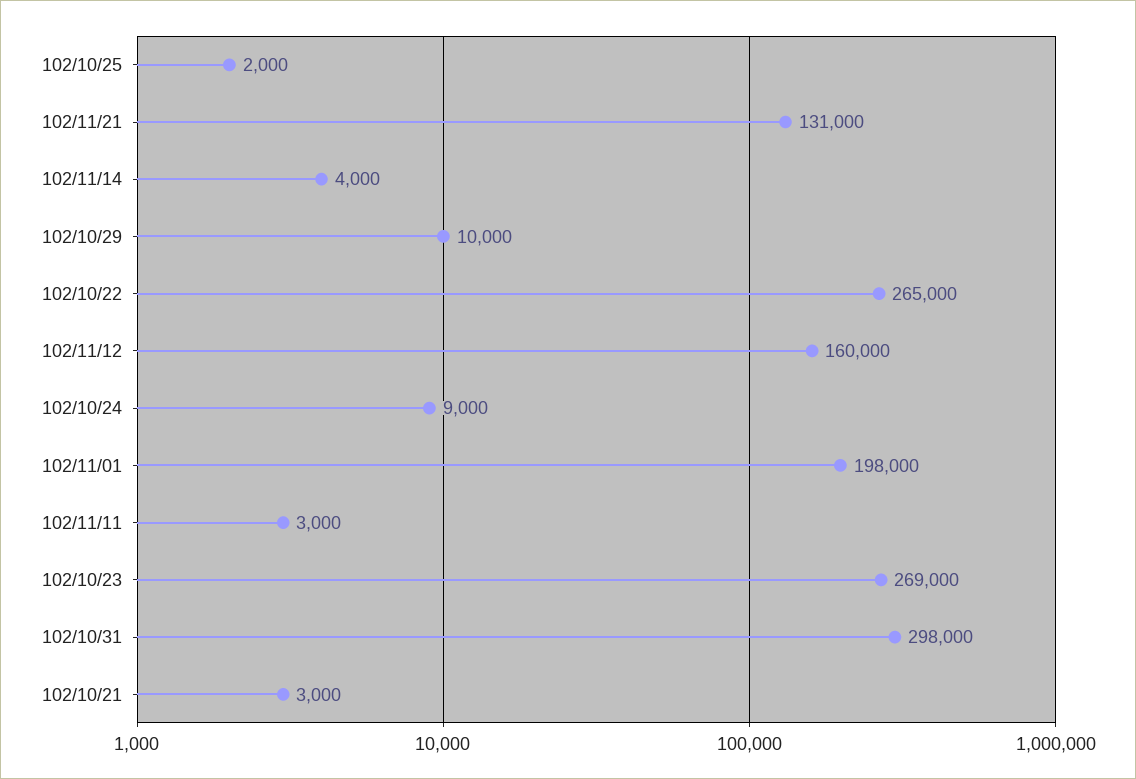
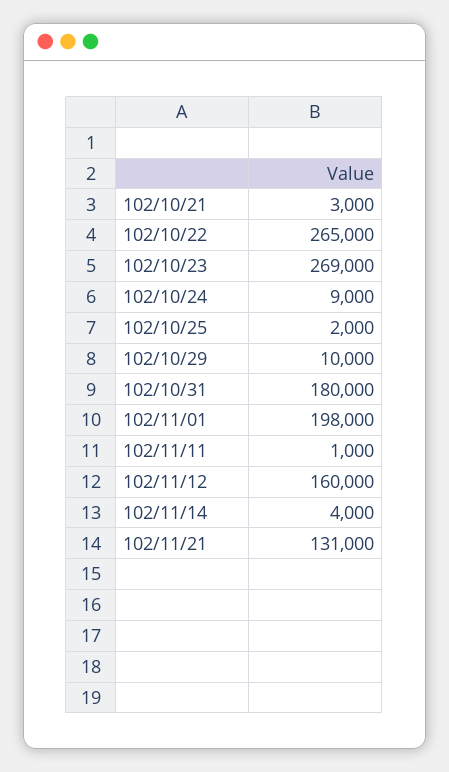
  {
    "102/10/25": 2000,
    "102/11/21": 131000,
    "102/11/14": 4000,
    "102/10/29": 10000,
    "102/10/22": 265000,
    "102/11/12": 160000,
    "102/10/24": 9000,
    "102/11/01": 198000,
-   "102/11/11": 3000,
+   "102/11/11": 1000,
    "102/10/23": 269000,
-   "102/10/31": 298000,
+   "102/10/31": 180000,
    "102/10/21": 3000
  }

